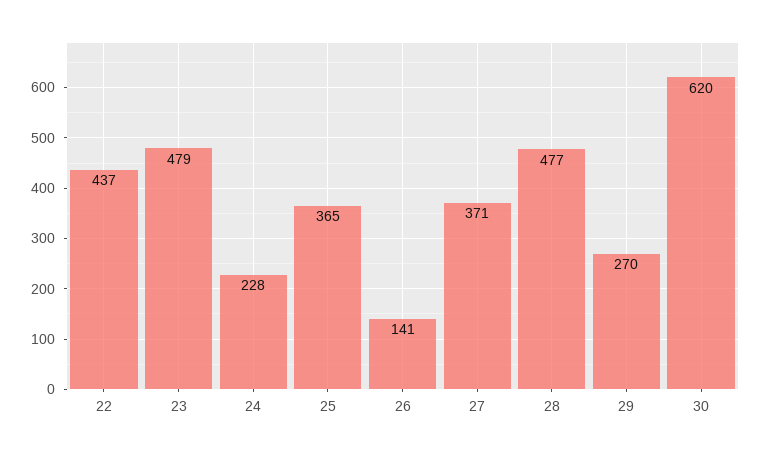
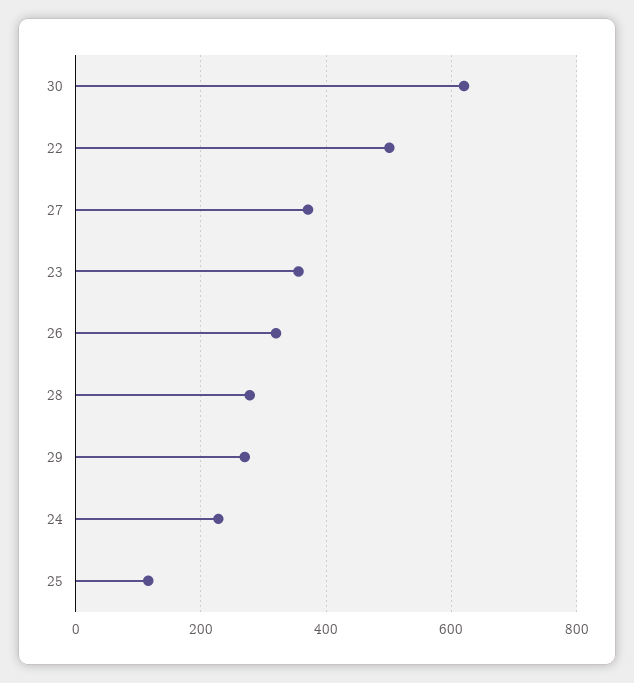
  {
-   "22": 437,
+   "22": 500,
-   "23": 479,
+   "23": 360,
    "24": 228,
-   "25": 365,
+   "25": 120,
-   "26": 141,
+   "26": 320,
    "27": 371,
-   "28": 477,
+   "28": 280,
    "29": 270,
    "30": 620
  }

